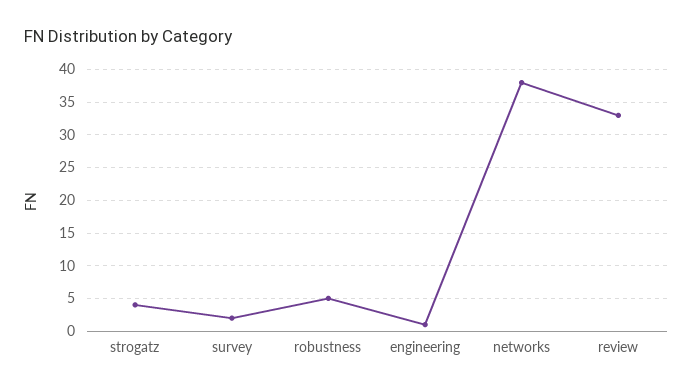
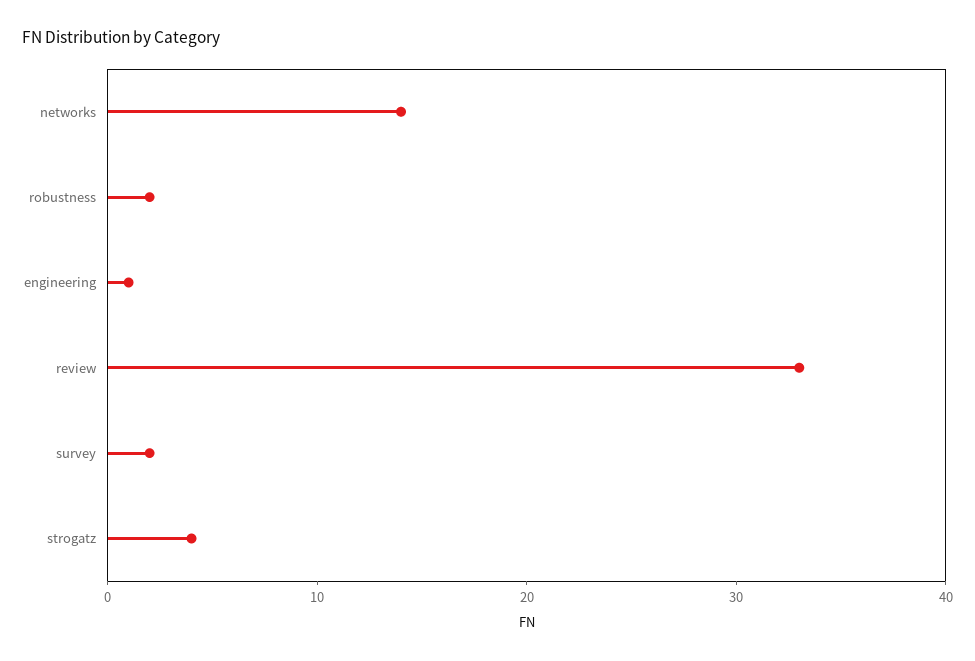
  {
    "strogatz": 4,
    "survey": 2,
-   "robustness": 5,
+   "robustness": 2,
    "engineering": 1,
-   "networks": 38,
+   "networks": 14,
    "review": 33
  }

